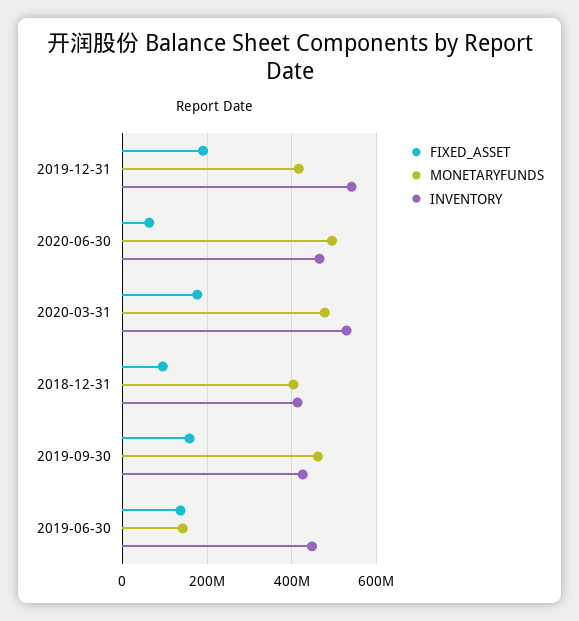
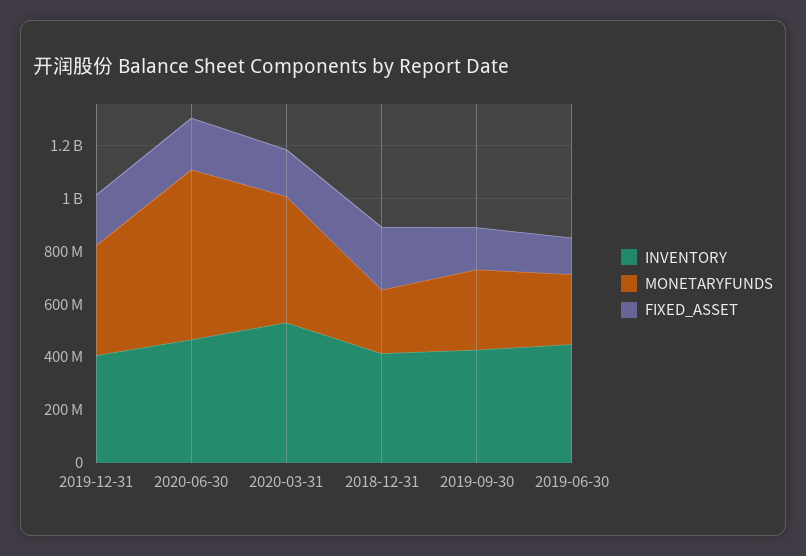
  {
    "FIXED_ASSET": {
      "2019-12-31": 200000000,
-     "2020-06-30": 60000000,
+     "2020-06-30": 200000000,
      "2020-03-31": 180000000,
-     "2018-12-31": 100000000,
+     "2018-12-31": 250000000,
      "2019-09-30": 160000000,
      "2019-06-30": 140000000
    },
    "MONETARYFUNDS": {
      "2019-12-31": 420000000,
-     "2020-06-30": 500000000,
+     "2020-06-30": 650000000,
      "2020-03-31": 480000000,
-     "2018-12-31": 400000000,
+     "2018-12-31": 250000000,
-     "2019-09-30": 460000000,
+     "2019-09-30": 300000000,
-     "2019-06-30": 140000000
+     "2019-06-30": 250000000
    },
    "INVENTORY": {
-     "2019-12-31": 540000000,
+     "2019-12-31": 400000000,
      "2020-06-30": 460000000,
      "2020-03-31": 520000000,
      "2018-12-31": 420000000,
      "2019-09-30": 420000000,
      "2019-06-30": 440000000
    }
  }

